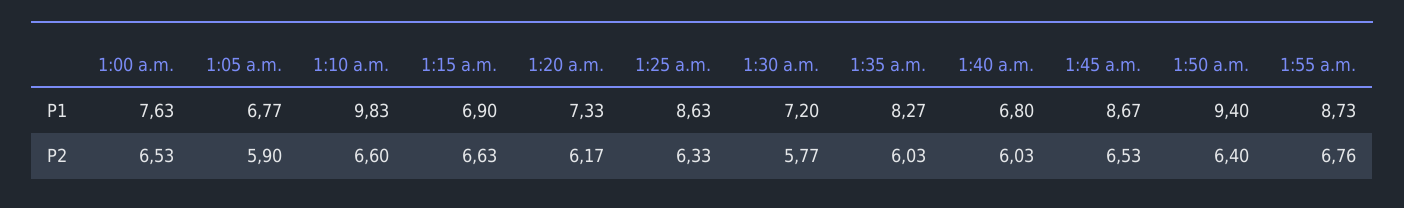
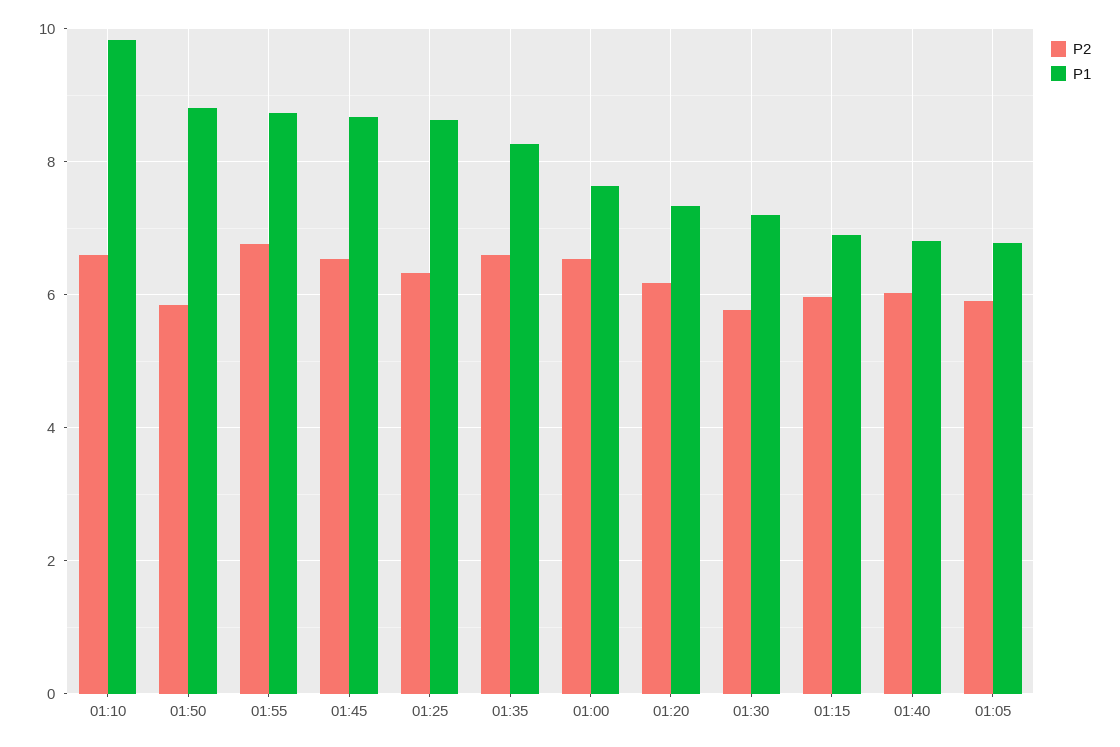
  {
    "P1": {
      "1:00 a.m.": 7.63,
      "1:05 a.m.": 6.77,
      "1:10 a.m.": 9.83,
      "1:15 a.m.": 6.9,
      "1:20 a.m.": 7.33,
      "1:25 a.m.": 8.63,
      "1:30 a.m.": 7.2,
      "1:35 a.m.": 8.27,
      "1:40 a.m.": 6.8,
      "1:45 a.m.": 8.67,
-     "1:50 a.m.": 9.4,
+     "1:50 a.m.": 8.8,
      "1:55 a.m.": 8.73
    },
    "P2": {
      "1:00 a.m.": 6.53,
      "1:05 a.m.": 5.9,
      "1:10 a.m.": 6.6,
-     "1:15 a.m.": 6.63,
+     "1:15 a.m.": 6,
      "1:20 a.m.": 6.17,
      "1:25 a.m.": 6.33,
      "1:30 a.m.": 5.77,
-     "1:35 a.m.": 6.03,
+     "1:35 a.m.": 6.6,
      "1:40 a.m.": 6.03,
      "1:45 a.m.": 6.53,
-     "1:50 a.m.": 6.4,
+     "1:50 a.m.": 5.8,
      "1:55 a.m.": 6.76
    }
  }

